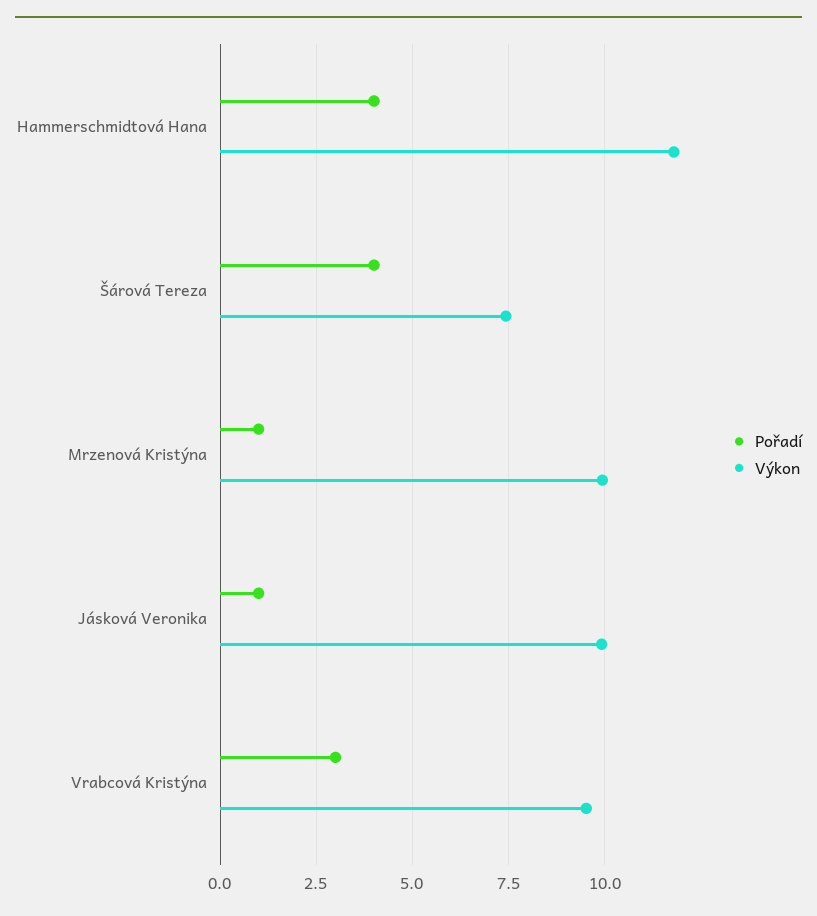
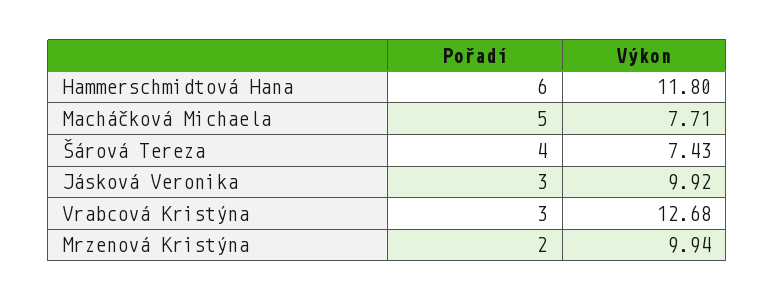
  {
    "Pořadí": {
-     "Hammerschmidtová Hana": 4,
+     "Hammerschmidtová Hana": 6,
      "Šárová Tereza": 4,
-     "Mrzenová Kristýna": 1,
+     "Mrzenová Kristýna": 2,
-     "Jásková Veronika": 1,
+     "Jásková Veronika": 3,
-     "Vrabcová Kristýna": 3
+     "Vrabcová Kristýna": 3,
+     "Macháčková Michaela": 5
    },
    "Výkon": {
      "Hammerschmidtová Hana": 11.8,
      "Šárová Tereza": 7.43,
      "Mrzenová Kristýna": 9.94,
      "Jásková Veronika": 9.92,
-     "Vrabcová Kristýna": 9.5
+     "Vrabcová Kristýna": 12.68,
+     "Macháčková Michaela": 7.71
    }
  }

